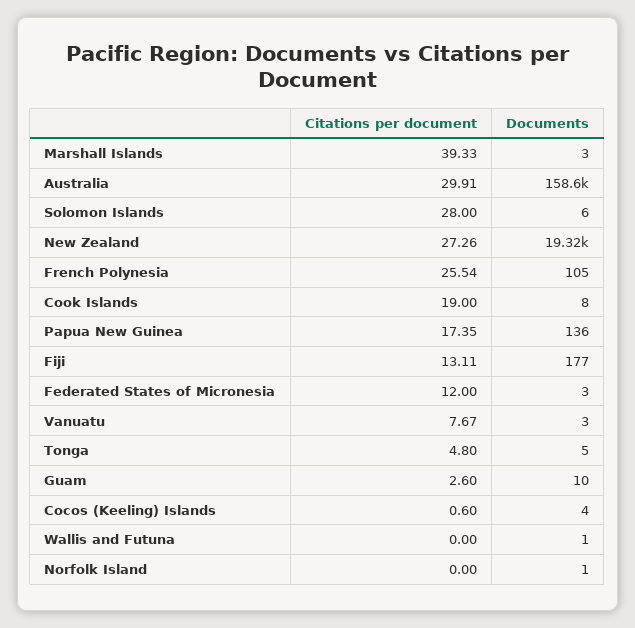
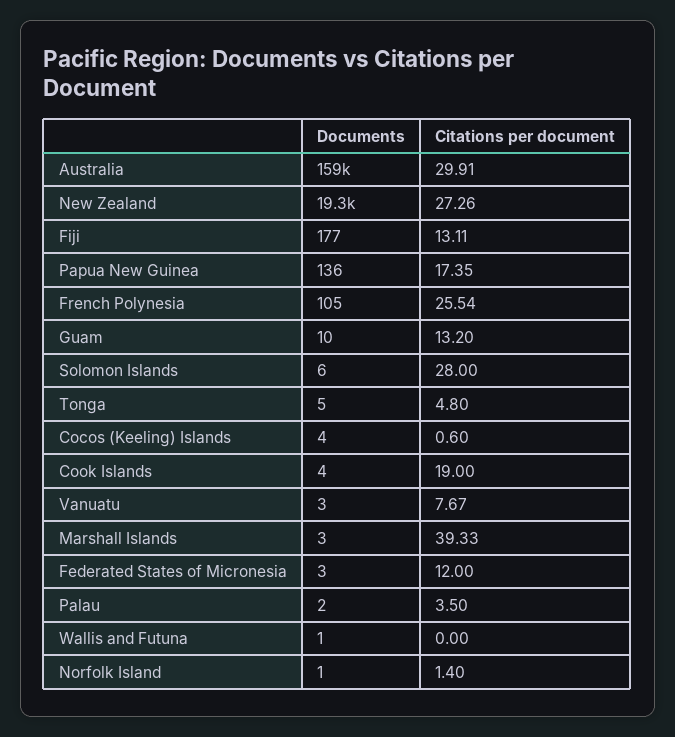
  {
    "Citations per document": {
      "Marshall Islands": 39.33,
      "Australia": 29.91,
      "Solomon Islands": 28,
      "New Zealand": 27.26,
      "French Polynesia": 25.54,
      "Cook Islands": 19,
      "Papua New Guinea": 17.35,
      "Fiji": 13.11,
      "Federated States of Micronesia": 12,
      "Vanuatu": 7.67,
      "Tonga": 4.8,
-     "Guam": 2.6,
+     "Guam": 13.2,
      "Cocos (Keeling) Islands": 0.6,
      "Wallis and Futuna": 0,
-     "Norfolk Island": 0
+     "Norfolk Island": 1.4,
+     "Palau": 3.5
    },
    "Documents": {
      "Marshall Islands": 3,
      "Australia": 158600,
      "Solomon Islands": 6,
      "New Zealand": 19320,
      "French Polynesia": 105,
-     "Cook Islands": 8,
+     "Cook Islands": 4,
      "Papua New Guinea": 136,
      "Fiji": 177,
      "Federated States of Micronesia": 3,
      "Vanuatu": 3,
      "Tonga": 5,
      "Guam": 10,
      "Cocos (Keeling) Islands": 4,
      "Wallis and Futuna": 1,
-     "Norfolk Island": 1
+     "Norfolk Island": 1,
+     "Palau": 2
    }
  }

